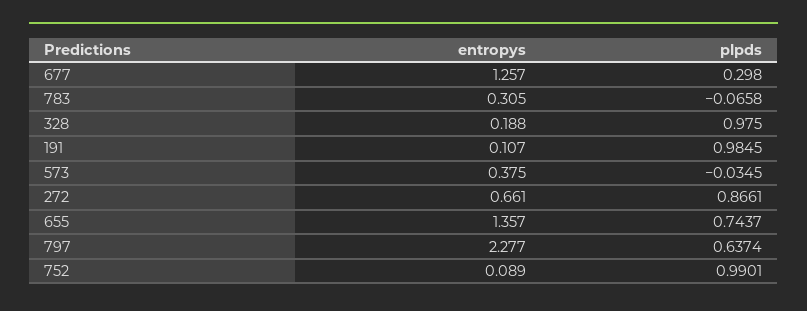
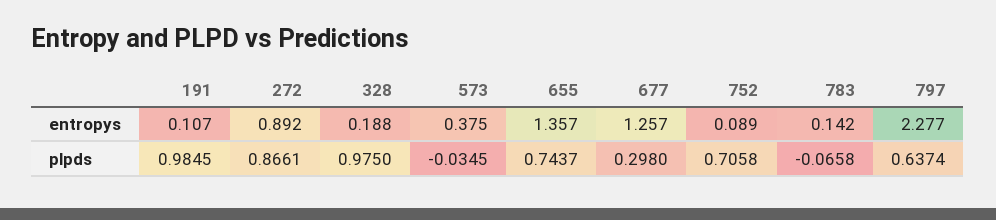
  {
    "entropys": {
      "677": 1.257,
-     "783": 0.305,
+     "783": 0.142,
      "328": 0.188,
      "191": 0.107,
      "573": 0.375,
-     "272": 0.661,
+     "272": 0.892,
      "655": 1.357,
      "797": 2.277,
      "752": 0.089
    },
    "plpds": {
      "677": 0.298,
      "783": -0.0658,
      "328": 0.975,
      "191": 0.9845,
      "573": -0.0345,
      "272": 0.8661,
      "655": 0.7437,
      "797": 0.6374,
-     "752": 0.9901
+     "752": 0.7058
    }
  }

